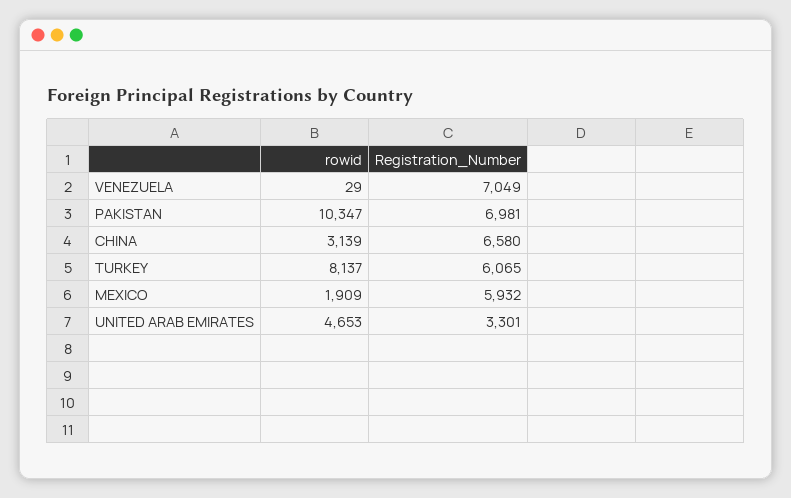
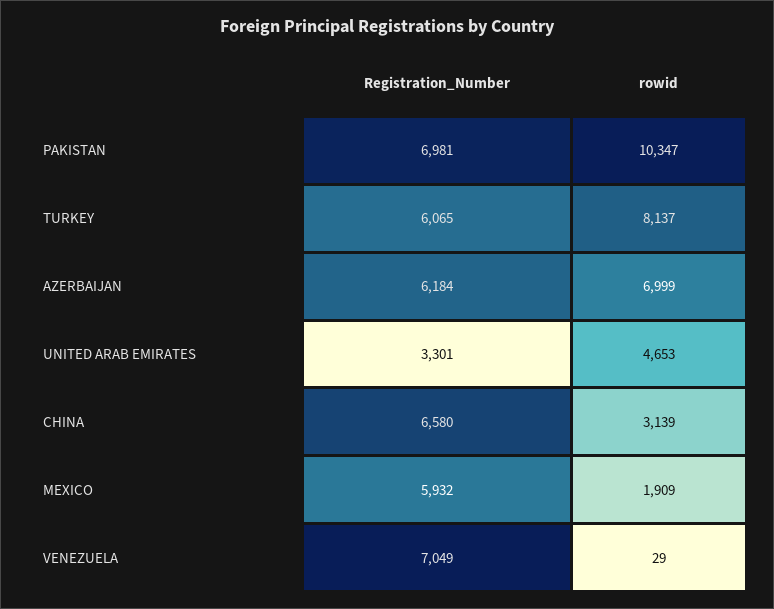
  {
    "rowid": {
      "VENEZUELA": 29,
      "PAKISTAN": 10347,
      "CHINA": 3139,
      "TURKEY": 8137,
      "MEXICO": 1909,
-     "UNITED ARAB EMIRATES": 4653
+     "UNITED ARAB EMIRATES": 4653,
+     "AZERBAIJAN": 6999
    },
    "Registration_Number": {
      "VENEZUELA": 7049,
      "PAKISTAN": 6981,
      "CHINA": 6580,
      "TURKEY": 6065,
      "MEXICO": 5932,
-     "UNITED ARAB EMIRATES": 3301
+     "UNITED ARAB EMIRATES": 3301,
+     "AZERBAIJAN": 6184
    }
  }

